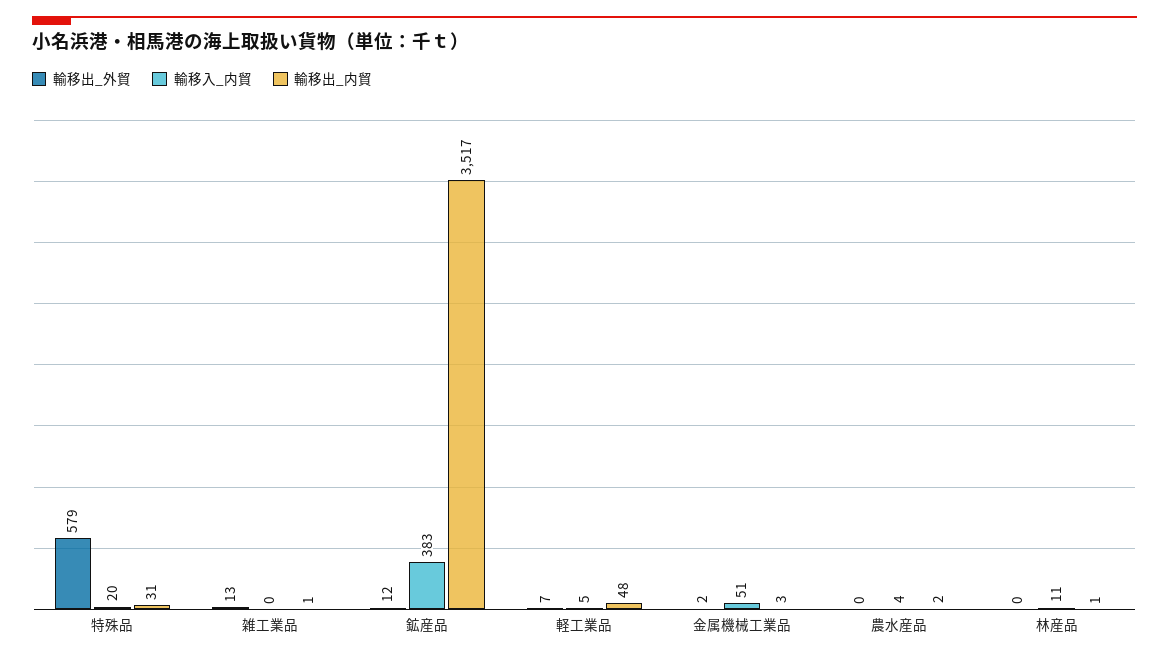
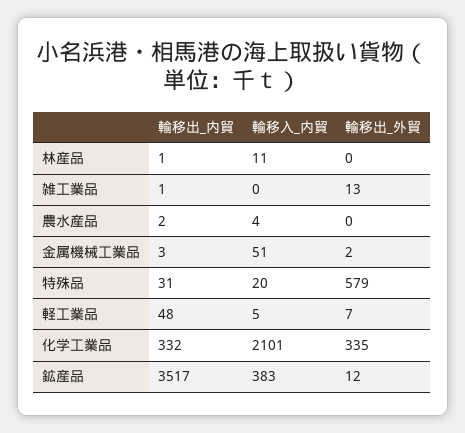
  {
    "輸移出_外貿": {
      "特殊品": 579,
      "雑工業品": 13,
      "鉱産品": 12,
      "軽工業品": 7,
      "金属機械工業品": 2,
      "農水産品": 0,
-     "林産品": 0
+     "林産品": 0,
+     "化学工業品": 335
    },
    "輸移入_内貿": {
      "特殊品": 20,
      "雑工業品": 0,
      "鉱産品": 383,
      "軽工業品": 5,
      "金属機械工業品": 51,
      "農水産品": 4,
-     "林産品": 11
+     "林産品": 11,
+     "化学工業品": 2101
    },
    "輸移出_内貿": {
      "特殊品": 31,
      "雑工業品": 1,
      "鉱産品": 3517,
      "軽工業品": 48,
      "金属機械工業品": 3,
      "農水産品": 2,
-     "林産品": 1
+     "林産品": 1,
+     "化学工業品": 332
    }
  }

